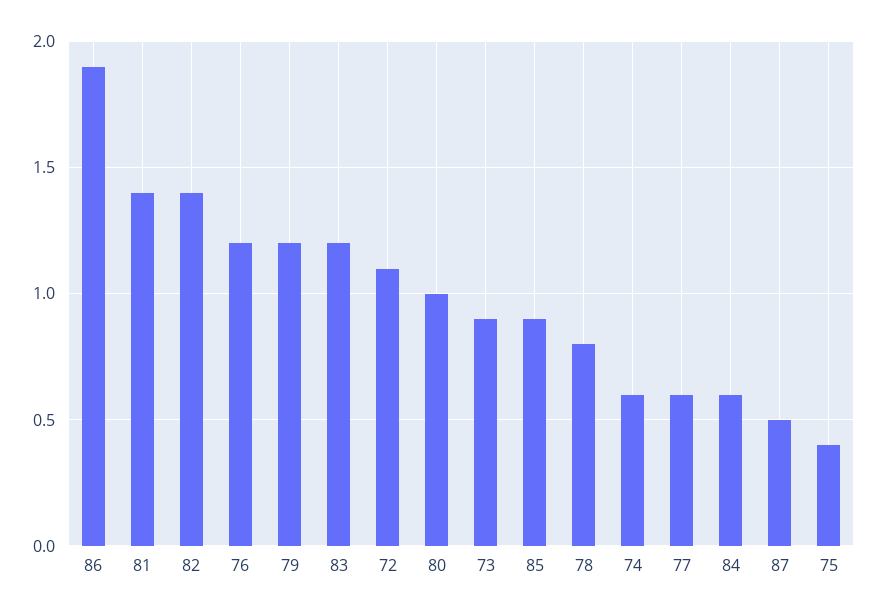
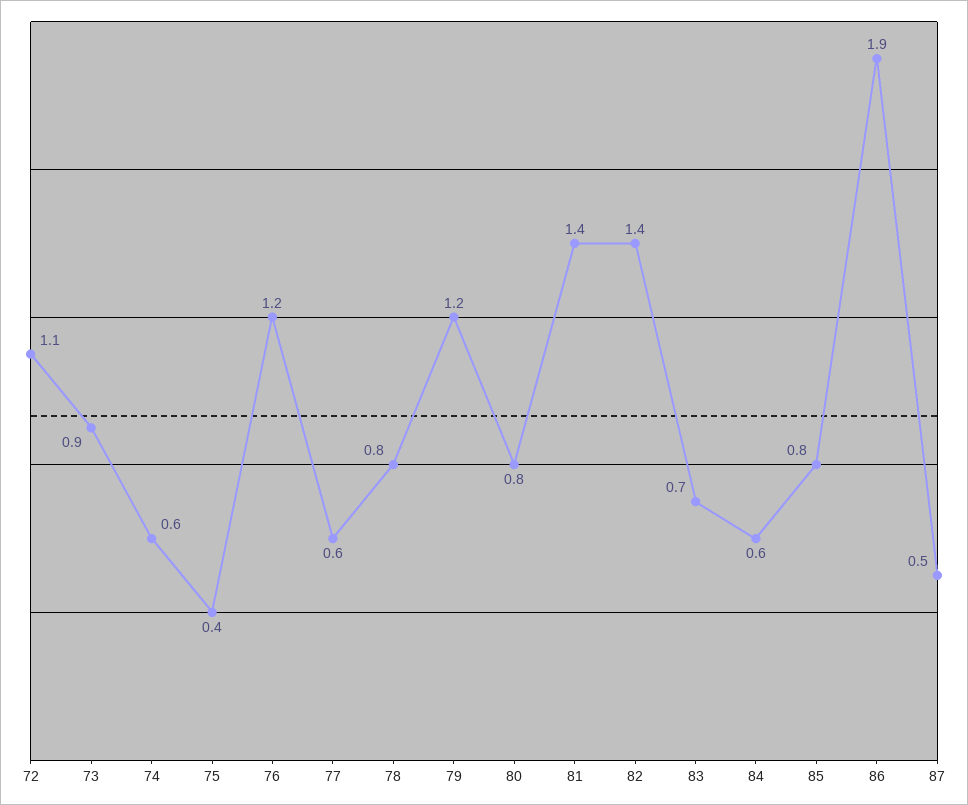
  {
    "86": 1.9,
    "81": 1.4,
    "82": 1.4,
    "76": 1.2,
    "79": 1.2,
-   "83": 1.2,
+   "83": 0.7,
    "72": 1.1,
-   "80": 1,
+   "80": 0.8,
    "73": 0.9,
-   "85": 0.9,
+   "85": 0.8,
    "78": 0.8,
    "74": 0.6,
    "77": 0.6,
    "84": 0.6,
    "87": 0.5,
    "75": 0.4
  }

